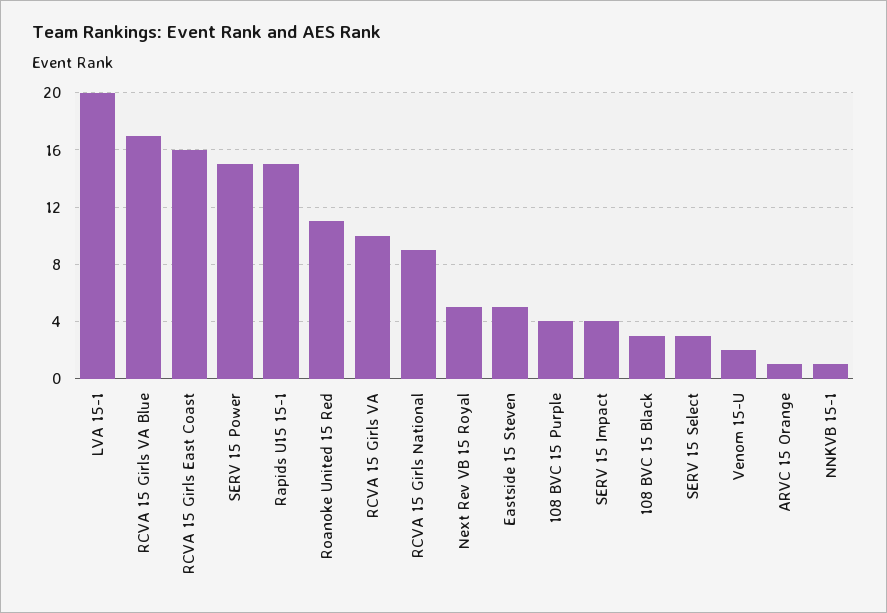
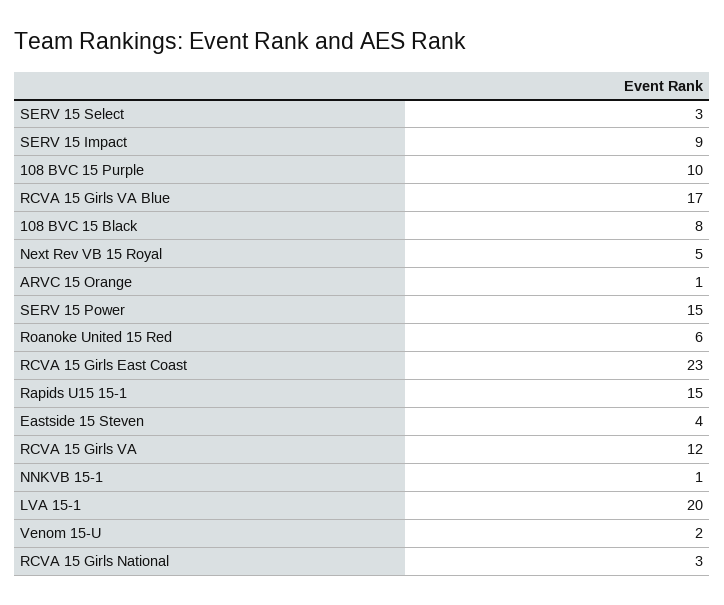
  {
    "LVA 15-1": 20,
    "RCVA 15 Girls VA Blue": 17,
-   "RCVA 15 Girls East Coast": 16,
+   "RCVA 15 Girls East Coast": 23,
    "SERV 15 Power": 15,
    "Rapids U15 15-1": 15,
-   "Roanoke United 15 Red": 11,
+   "Roanoke United 15 Red": 6,
-   "RCVA 15 Girls VA": 10,
+   "RCVA 15 Girls VA": 12,
-   "RCVA 15 Girls National": 9,
+   "RCVA 15 Girls National": 3,
    "Next Rev VB 15 Royal": 5,
-   "Eastside 15 Steven": 5,
+   "Eastside 15 Steven": 4,
-   "108 BVC 15 Purple": 4,
+   "108 BVC 15 Purple": 10,
-   "SERV 15 Impact": 4,
+   "SERV 15 Impact": 9,
-   "108 BVC 15 Black": 3,
+   "108 BVC 15 Black": 8,
    "SERV 15 Select": 3,
    "Venom 15-U": 2,
    "ARVC 15 Orange": 1,
    "NNKVB 15-1": 1
  }

